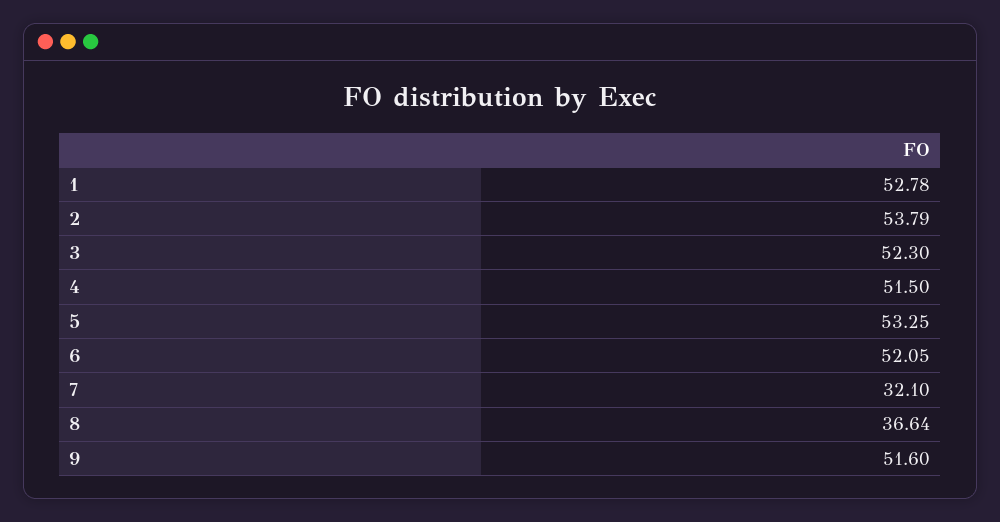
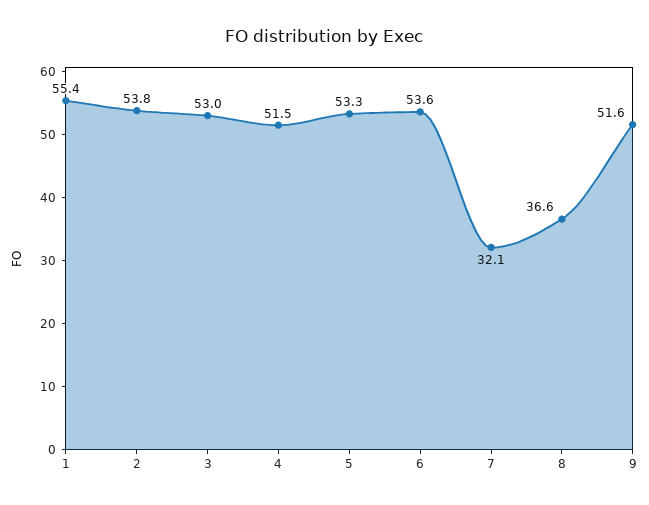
  {
-   "1": 52.78,
+   "1": 55.4,
    "2": 53.79,
-   "3": 52.3,
+   "3": 53,
    "4": 51.5,
    "5": 53.25,
-   "6": 52.05,
+   "6": 53.6,
    "7": 32.1,
    "8": 36.64,
    "9": 51.6
  }

